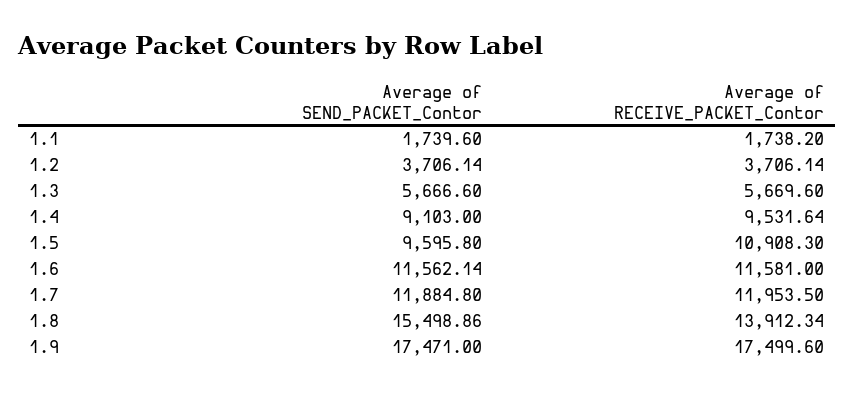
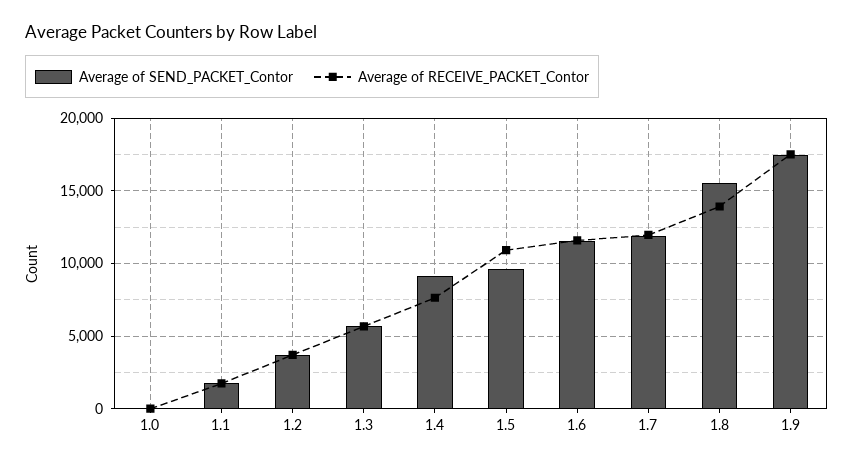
  {
    "Average of SEND_PACKET_Contor": {
      "1.1": 1739.6,
      "1.2": 3706.14,
      "1.3": 5666.6,
      "1.4": 9103,
      "1.5": 9595.8,
      "1.6": 11562.14,
      "1.7": 11884.8,
      "1.8": 15498.86,
-     "1.9": 17471
+     "1.9": 17471,
+     "1.0": 0
    },
    "Average of RECEIVE_PACKET_Contor": {
      "1.1": 1738.2,
      "1.2": 3706.14,
      "1.3": 5669.6,
-     "1.4": 9531.64,
+     "1.4": 7500,
      "1.5": 10908.3,
      "1.6": 11581,
      "1.7": 11953.5,
      "1.8": 13912.34,
-     "1.9": 17499.6
+     "1.9": 17499.6,
+     "1.0": 0
    }
  }

